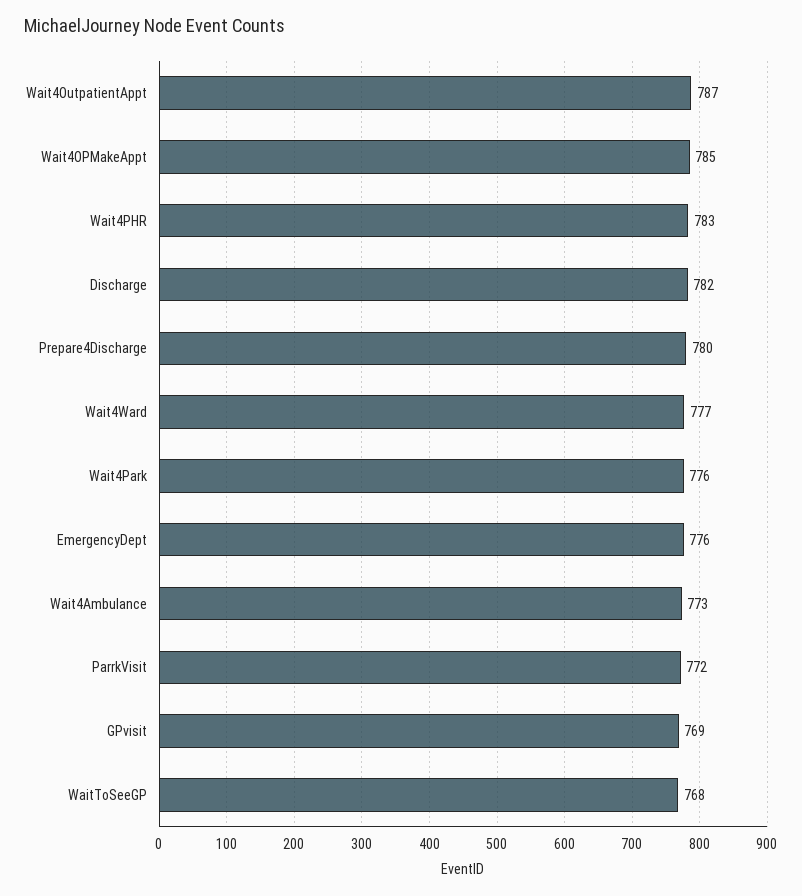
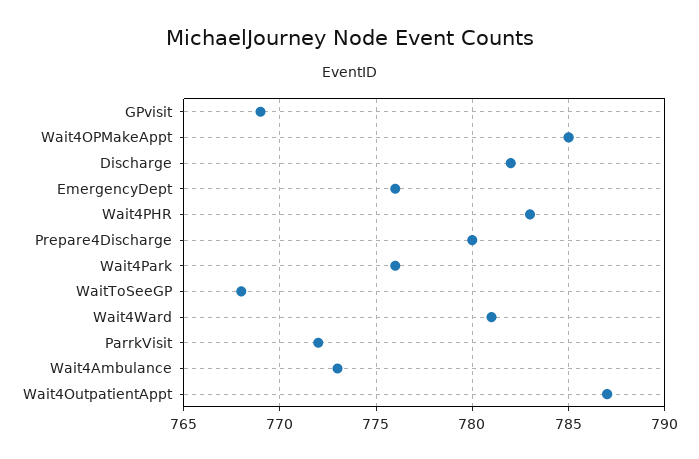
  {
    "Wait4OutpatientAppt": 787,
    "Wait4OPMakeAppt": 785,
    "Wait4PHR": 783,
    "Discharge": 782,
    "Prepare4Discharge": 780,
-   "Wait4Ward": 777,
+   "Wait4Ward": 781,
    "Wait4Park": 776,
    "EmergencyDept": 776,
    "Wait4Ambulance": 773,
    "ParrkVisit": 772,
    "GPvisit": 769,
    "WaitToSeeGP": 768
  }

